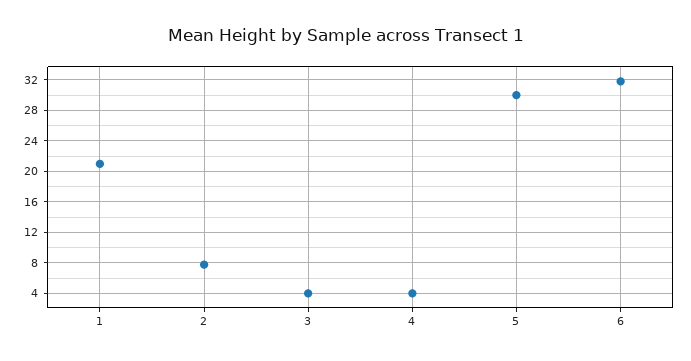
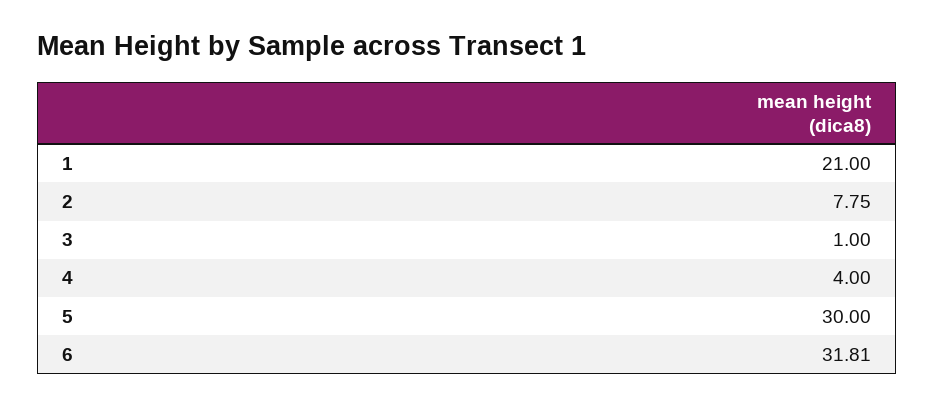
  {
    "1": 21,
    "2": 7.75,
-   "3": 4,
+   "3": 1,
    "4": 4,
    "5": 30,
    "6": 31.81
  }

